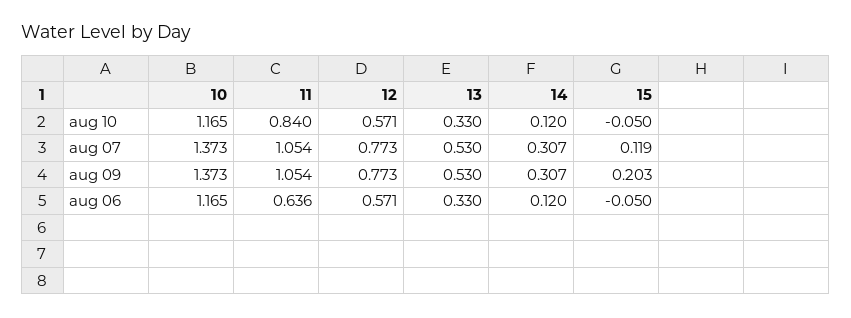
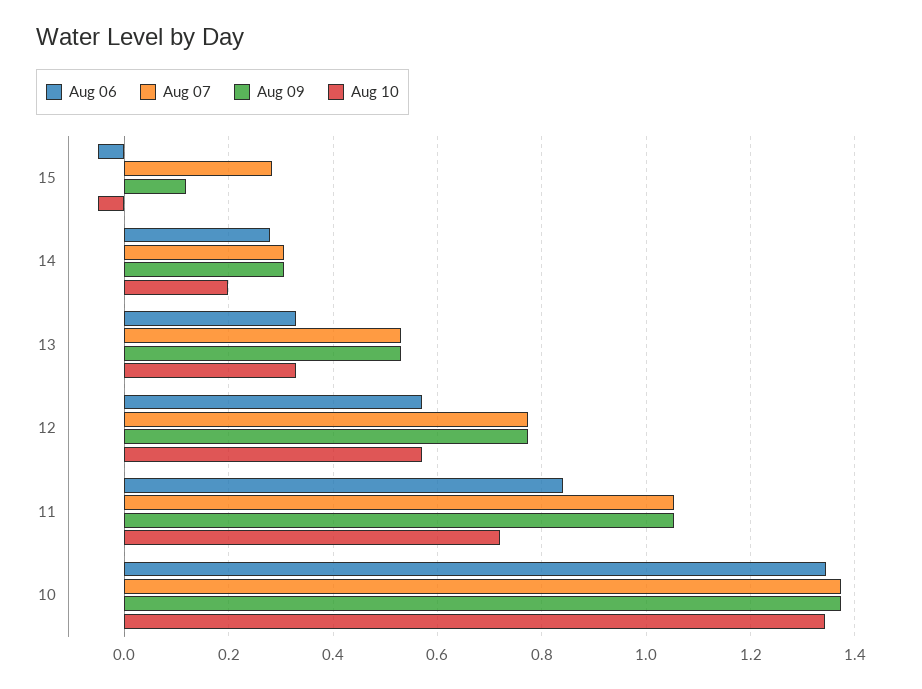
  {
    "aug 10": {
-     "10": 1.165,
+     "10": 1.34,
-     "11": 0.84,
+     "11": 0.72,
      "12": 0.571,
      "13": 0.33,
-     "14": 0.12,
+     "14": 0.2,
      "15": -0.05
    },
    "aug 07": {
      "10": 1.373,
      "11": 1.054,
      "12": 0.773,
      "13": 0.53,
      "14": 0.307,
-     "15": 0.119
+     "15": 0.28
    },
    "aug 09": {
      "10": 1.373,
      "11": 1.054,
      "12": 0.773,
      "13": 0.53,
      "14": 0.307,
-     "15": 0.203
+     "15": 0.12
    },
    "aug 06": {
-     "10": 1.165,
+     "10": 1.34,
-     "11": 0.636,
+     "11": 0.84,
      "12": 0.571,
      "13": 0.33,
-     "14": 0.12,
+     "14": 0.28,
      "15": -0.05
    }
  }

